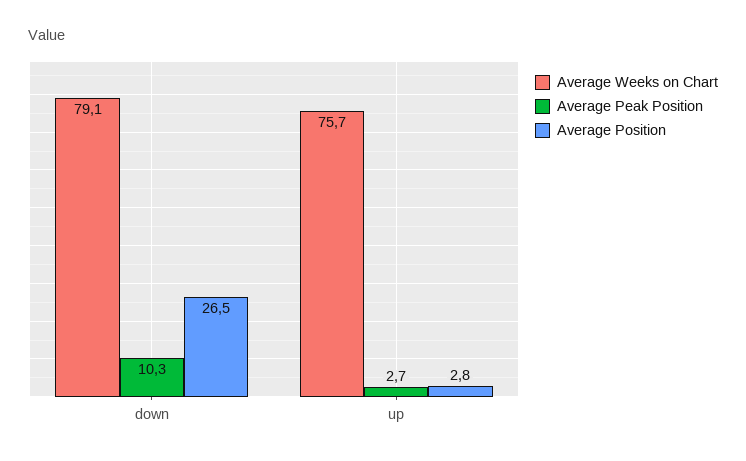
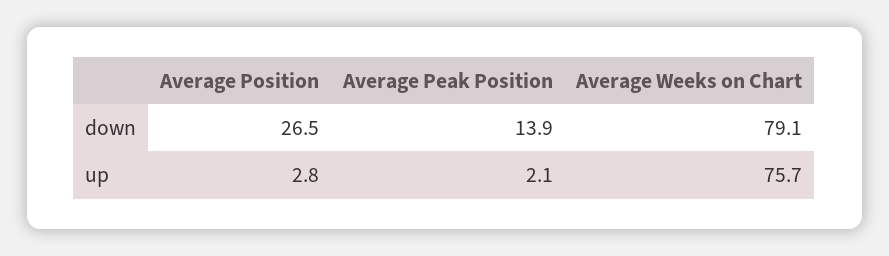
  {
    "Average Weeks on Chart": {
      "down": 79.1,
      "up": 75.7
    },
    "Average Peak Position": {
-     "down": 10.3,
+     "down": 13.9,
-     "up": 2.7
+     "up": 2.1
    },
    "Average Position": {
      "down": 26.5,
      "up": 2.8
    }
  }

